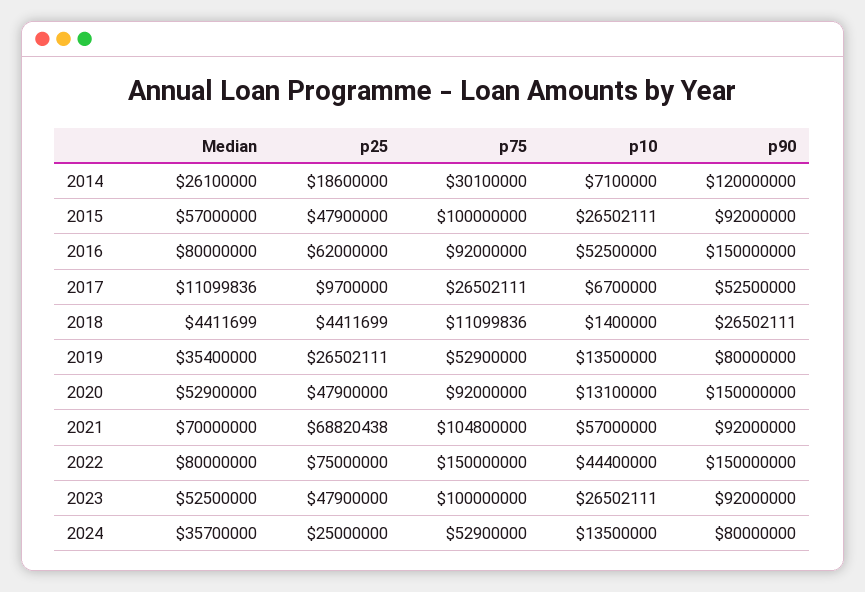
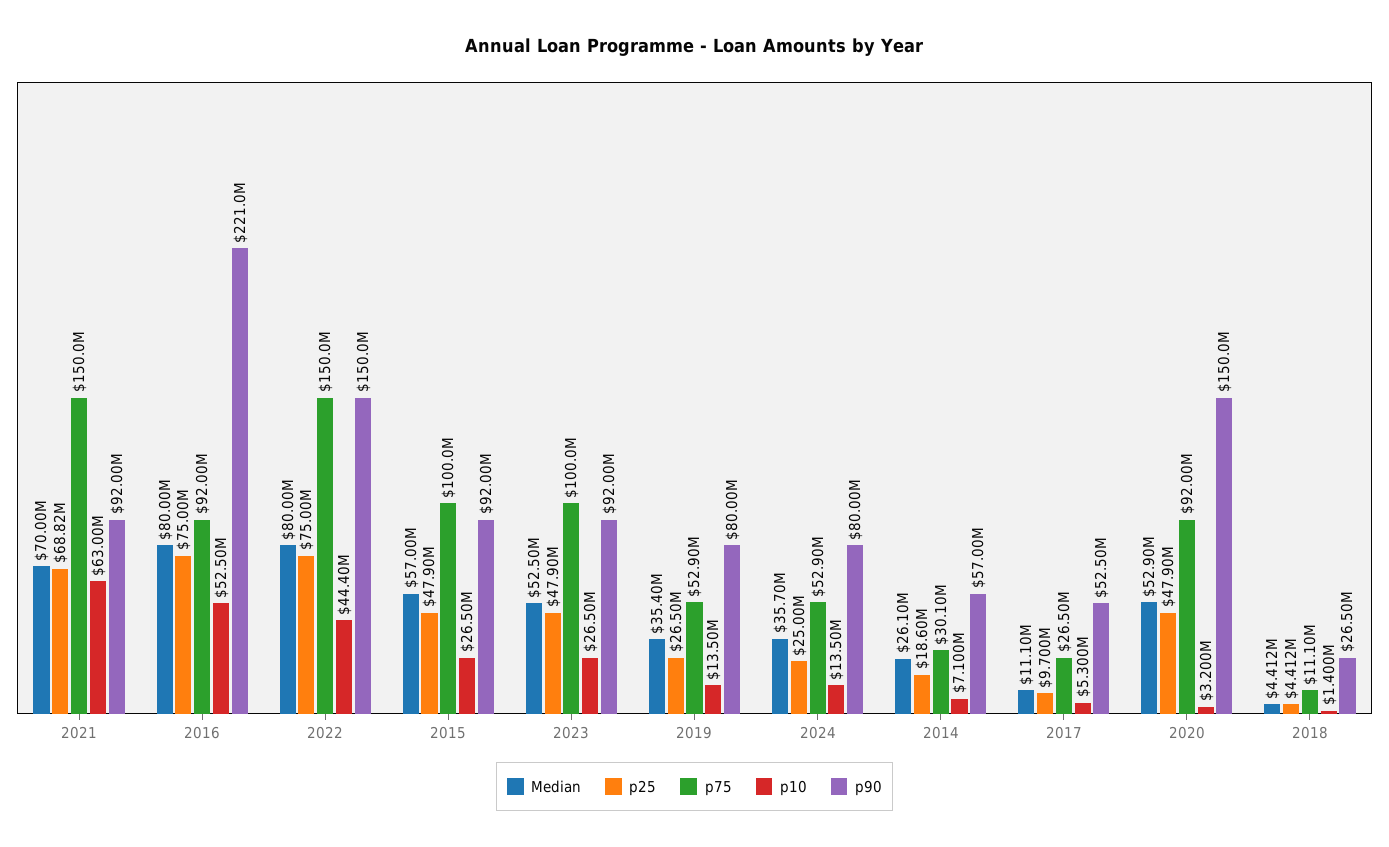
  {
    "Median": {
      "2014": 26100000,
      "2015": 57000000,
      "2016": 80000000,
      "2017": 11099836,
      "2018": 4411699,
      "2019": 35400000,
      "2020": 52900000,
      "2021": 70000000,
      "2022": 80000000,
      "2023": 52500000,
      "2024": 35700000
    },
    "p25": {
      "2014": 18600000,
      "2015": 47900000,
-     "2016": 62000000,
+     "2016": 75000000,
      "2017": 9700000,
      "2018": 4411699,
      "2019": 26502111,
      "2020": 47900000,
      "2021": 68820438,
      "2022": 75000000,
      "2023": 47900000,
      "2024": 25000000
    },
    "p75": {
      "2014": 30100000,
      "2015": 100000000,
      "2016": 92000000,
      "2017": 26502111,
      "2018": 11099836,
      "2019": 52900000,
      "2020": 92000000,
-     "2021": 104800000,
+     "2021": 150000000,
      "2022": 150000000,
      "2023": 100000000,
      "2024": 52900000
    },
    "p10": {
      "2014": 7100000,
      "2015": 26502111,
      "2016": 52500000,
-     "2017": 6700000,
+     "2017": 5300000,
      "2018": 1400000,
      "2019": 13500000,
-     "2020": 13100000,
+     "2020": 3200000,
-     "2021": 57000000,
+     "2021": 63000000,
      "2022": 44400000,
      "2023": 26502111,
      "2024": 13500000
    },
    "p90": {
-     "2014": 120000000,
+     "2014": 57000000,
      "2015": 92000000,
-     "2016": 150000000,
+     "2016": 221000000,
      "2017": 52500000,
      "2018": 26502111,
      "2019": 80000000,
      "2020": 150000000,
      "2021": 92000000,
      "2022": 150000000,
      "2023": 92000000,
      "2024": 80000000
    }
  }

